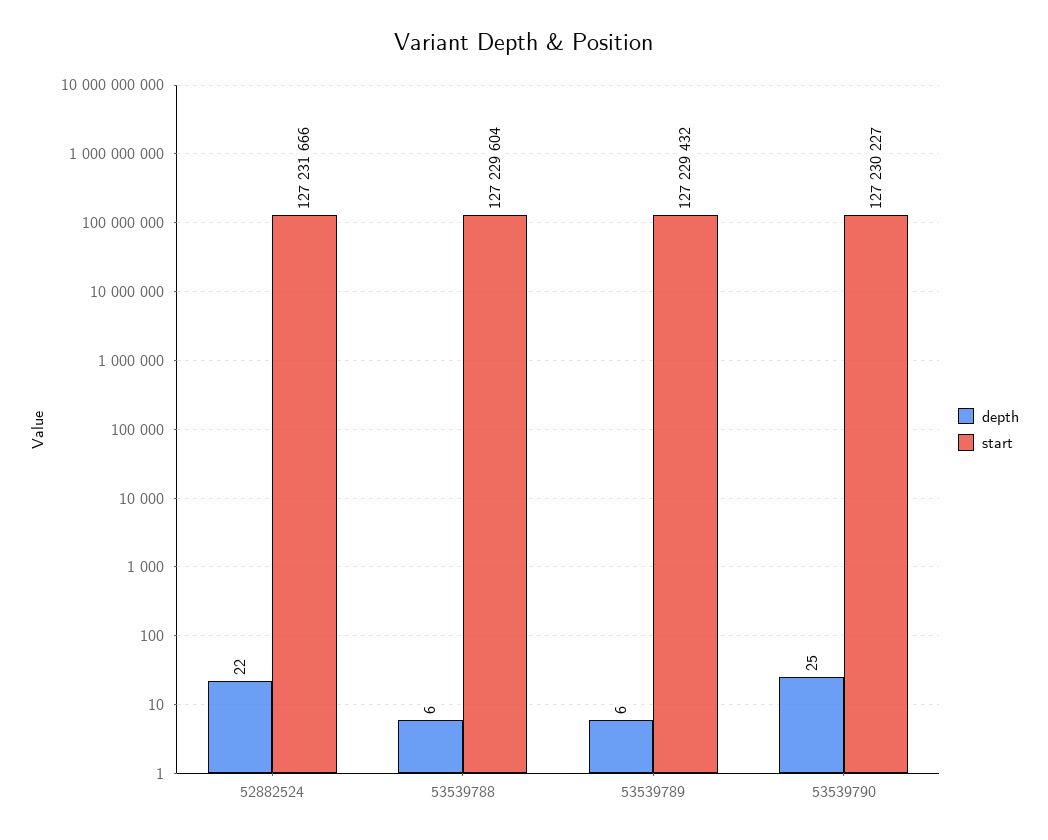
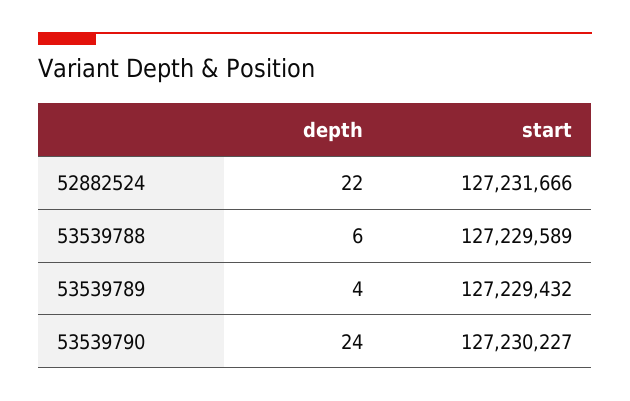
  {
    "depth": {
      "52882524": 22,
      "53539788": 6,
-     "53539789": 6,
+     "53539789": 4,
-     "53539790": 25
+     "53539790": 24
    },
    "start": {
      "52882524": 127231666,
-     "53539788": 127229604,
+     "53539788": 127229589,
      "53539789": 127229432,
      "53539790": 127230227
    }
  }

